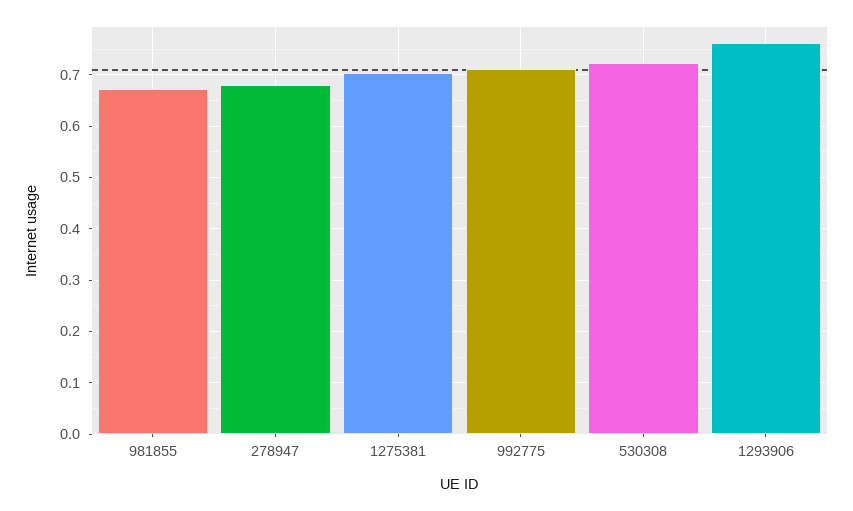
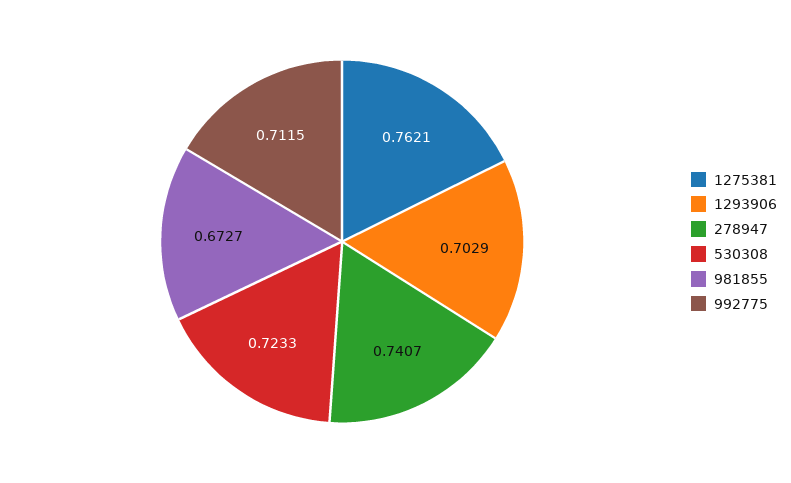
  {
    "981855": 0.6727,
-   "278947": 0.68,
+   "278947": 0.7407,
-   "1275381": 0.7,
+   "1275381": 0.7621,
    "992775": 0.7115,
    "530308": 0.7233,
-   "1293906": 0.76
+   "1293906": 0.7029
  }

